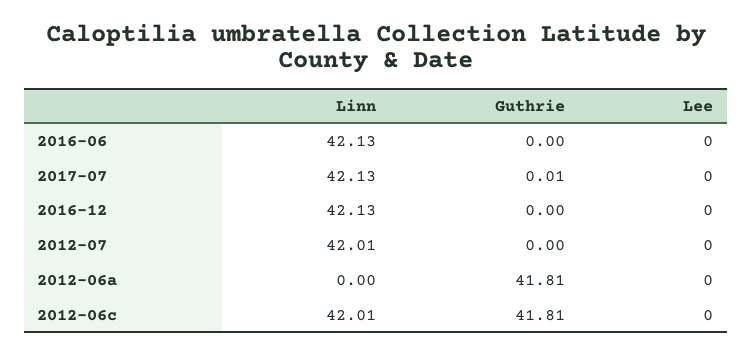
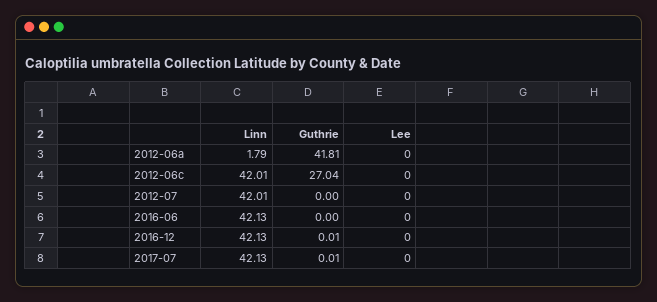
  {
    "Linn": {
      "2016-06": 42.13,
      "2017-07": 42.13,
      "2016-12": 42.13,
      "2012-07": 42.01,
-     "2012-06a": 0,
+     "2012-06a": 1.79,
      "2012-06c": 42.01
    },
    "Guthrie": {
      "2016-06": 0,
      "2017-07": 0.01,
-     "2016-12": 0,
+     "2016-12": 0.01,
      "2012-07": 0,
      "2012-06a": 41.81,
-     "2012-06c": 41.81
+     "2012-06c": 27.04
    },
    "Lee": {
      "2016-06": 0,
      "2017-07": 0,
      "2016-12": 0,
      "2012-07": 0,
      "2012-06a": 0,
      "2012-06c": 0
    }
  }

